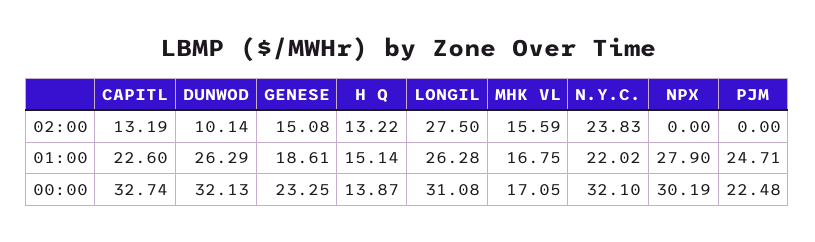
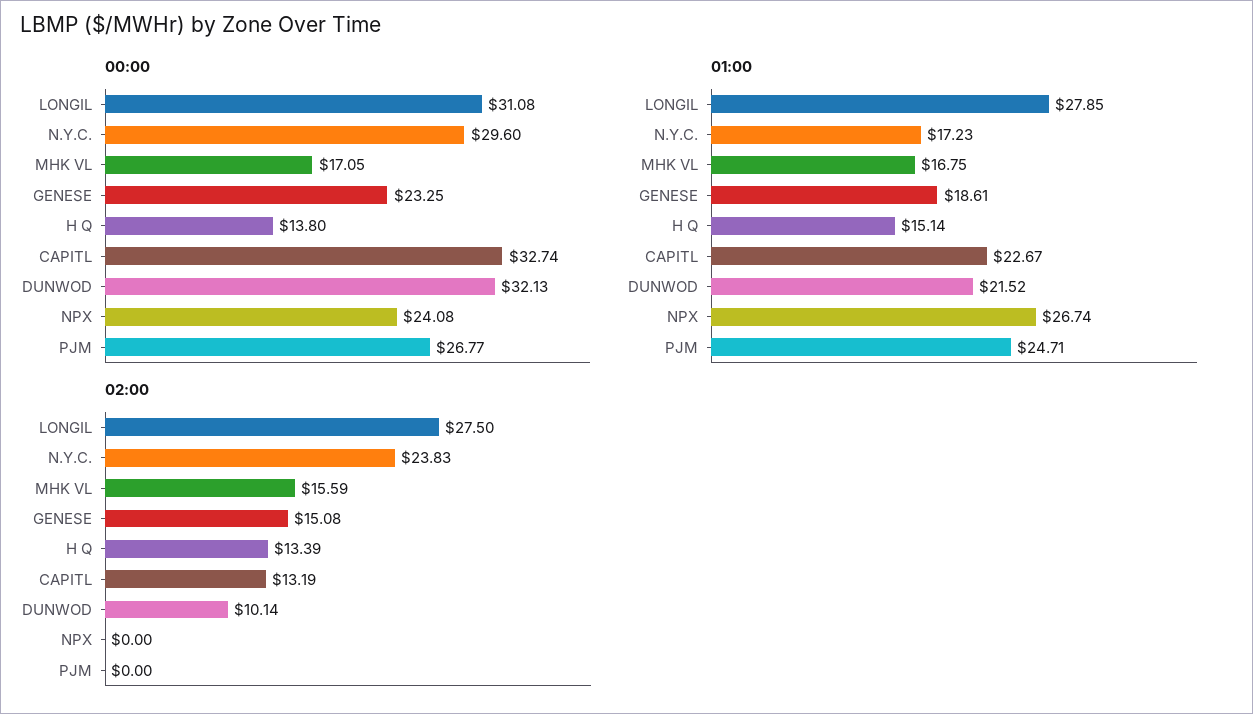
  {
    "02:00": {
      "CAPITL": 13.19,
      "DUNWOD": 10.14,
      "GENESE": 15.08,
-     "H Q": 13.22,
+     "H Q": 13.39,
      "LONGIL": 27.5,
      "MHK VL": 15.59,
      "N.Y.C.": 23.83,
      "NPX": 0,
      "PJM": 0
    },
    "01:00": {
-     "CAPITL": 22.6,
+     "CAPITL": 22.67,
-     "DUNWOD": 26.29,
+     "DUNWOD": 21.52,
      "GENESE": 18.61,
      "H Q": 15.14,
-     "LONGIL": 26.28,
+     "LONGIL": 27.85,
      "MHK VL": 16.75,
-     "N.Y.C.": 22.02,
+     "N.Y.C.": 17.23,
-     "NPX": 27.9,
+     "NPX": 26.74,
      "PJM": 24.71
    },
    "00:00": {
      "CAPITL": 32.74,
      "DUNWOD": 32.13,
      "GENESE": 23.25,
-     "H Q": 13.87,
+     "H Q": 13.8,
      "LONGIL": 31.08,
      "MHK VL": 17.05,
-     "N.Y.C.": 32.1,
+     "N.Y.C.": 29.6,
-     "NPX": 30.19,
+     "NPX": 24.08,
-     "PJM": 22.48
+     "PJM": 26.77
    }
  }

